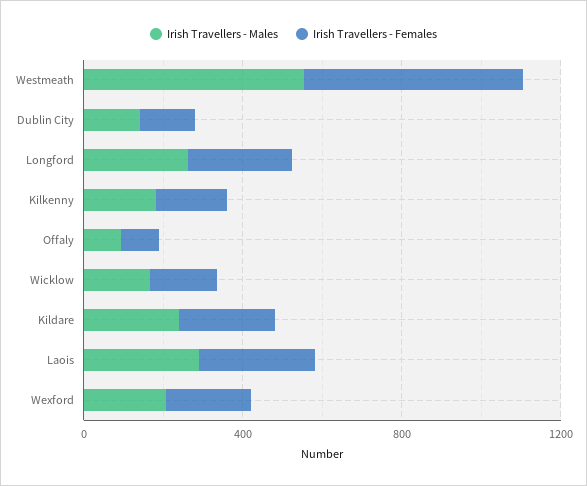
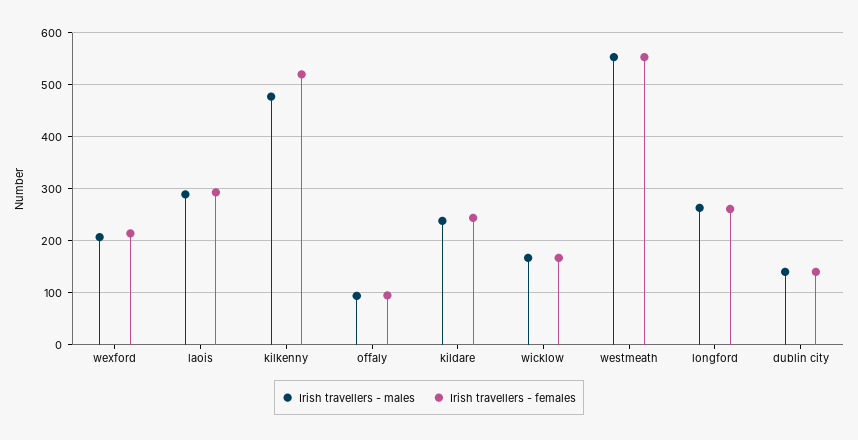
  {
    "Irish Travellers - Males": {
      "Westmeath": 560,
      "Dublin City": 140,
      "Longford": 260,
-     "Kilkenny": 200,
+     "Kilkenny": 480,
      "Offaly": 100,
      "Wicklow": 160,
      "Kildare": 240,
      "Laois": 280,
      "Wexford": 200
    },
    "Irish Travellers - Females": {
      "Westmeath": 560,
      "Dublin City": 140,
      "Longford": 260,
-     "Kilkenny": 200,
+     "Kilkenny": 520,
      "Offaly": 100,
      "Wicklow": 160,
      "Kildare": 240,
      "Laois": 300,
      "Wexford": 220
    }
  }

